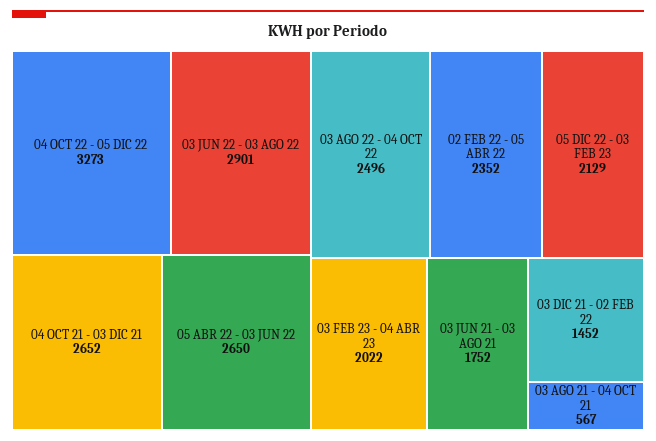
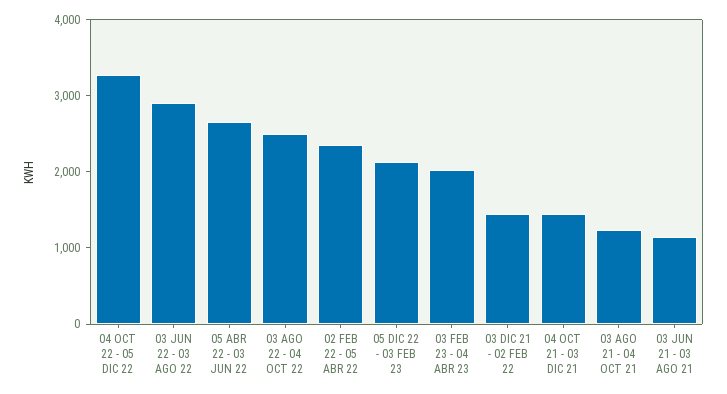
  {
    "04 OCT 22 - 05 DIC 22": 3273,
    "03 JUN 22 - 03 AGO 22": 2901,
-   "04 OCT 21 - 03 DIC 21": 2652,
+   "04 OCT 21 - 03 DIC 21": 1400,
    "05 ABR 22 - 03 JUN 22": 2650,
    "03 AGO 22 - 04 OCT 22": 2496,
    "02 FEB 22 - 05 ABR 22": 2352,
    "05 DIC 22 - 03 FEB 23": 2129,
    "03 FEB 23 - 04 ABR 23": 2022,
-   "03 JUN 21 - 03 AGO 21": 1752,
+   "03 JUN 21 - 03 AGO 21": 1200,
    "03 DIC 21 - 02 FEB 22": 1452,
-   "03 AGO 21 - 04 OCT 21": 567
+   "03 AGO 21 - 04 OCT 21": 1200
  }

